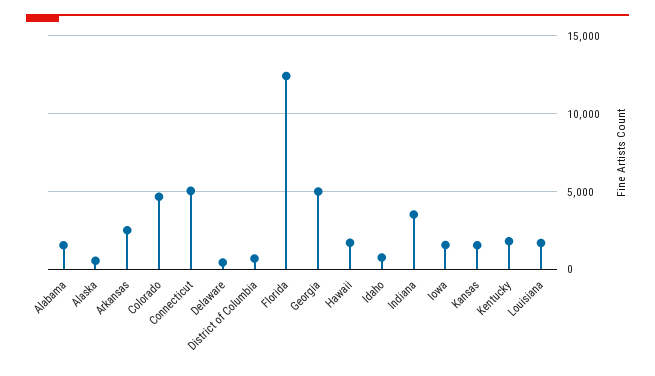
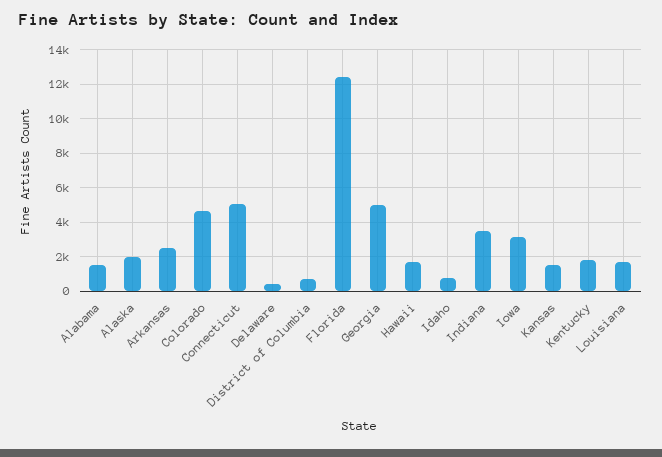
  {
    "Alabama": 1500,
-   "Alaska": 500,
+   "Alaska": 2000,
    "Arkansas": 2500,
    "Colorado": 4500,
    "Connecticut": 5000,
    "Delaware": 500,
    "District of Columbia": 500,
    "Florida": 12500,
    "Georgia": 5000,
    "Hawaii": 1500,
    "Idaho": 1000,
    "Indiana": 3500,
-   "Iowa": 1500,
+   "Iowa": 3000,
    "Kansas": 1500,
    "Kentucky": 2000,
    "Louisiana": 1500
  }

